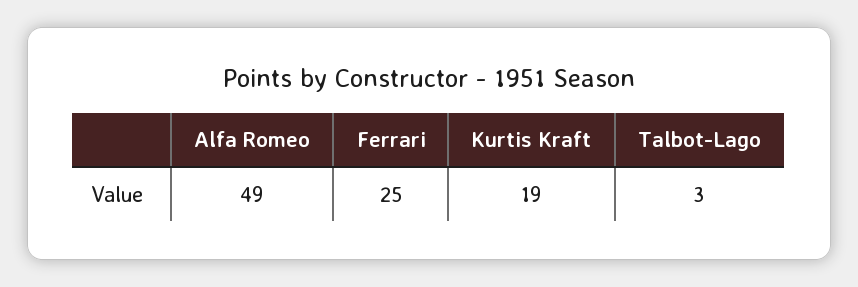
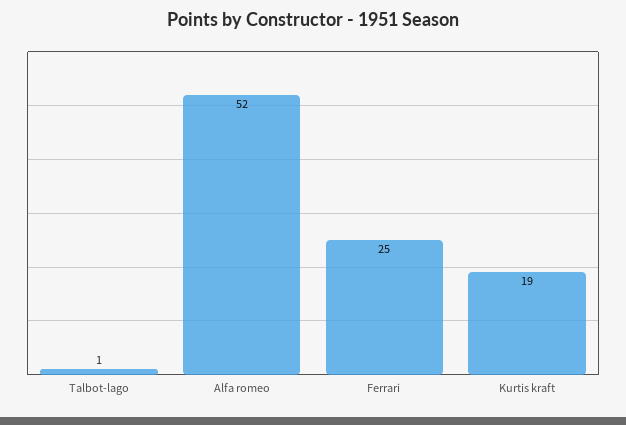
  {
-   "Alfa Romeo": 49,
+   "Alfa Romeo": 52,
    "Ferrari": 25,
    "Kurtis Kraft": 19,
-   "Talbot-Lago": 3
+   "Talbot-Lago": 1
  }

